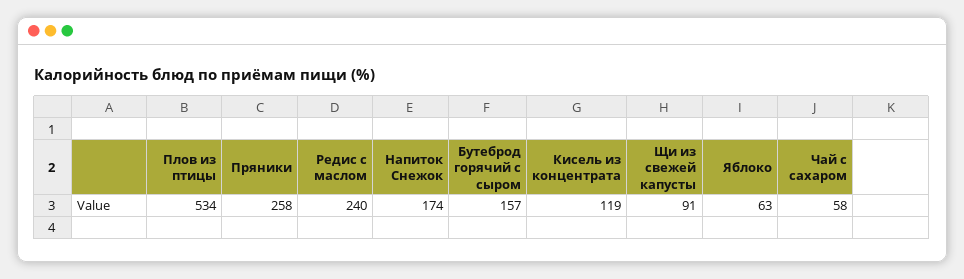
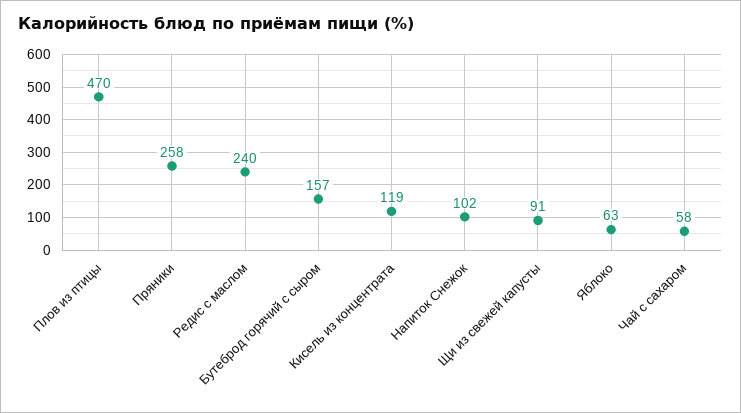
  {
-   "Плов из птицы": 534,
+   "Плов из птицы": 470,
    "Пряники": 258,
    "Редис с маслом": 240,
-   "Напиток Снежок": 174,
+   "Напиток Снежок": 102,
    "Бутеброд горячий с сыром": 157,
    "Кисель из концентрата": 119,
    "Щи из свежей капусты": 91,
    "Яблоко": 63,
    "Чай с сахаром": 58
  }

